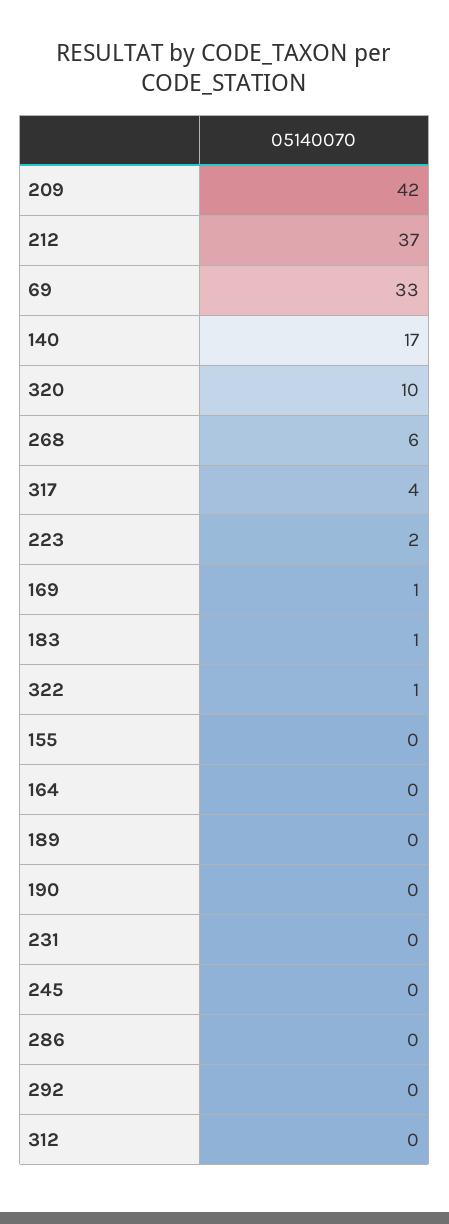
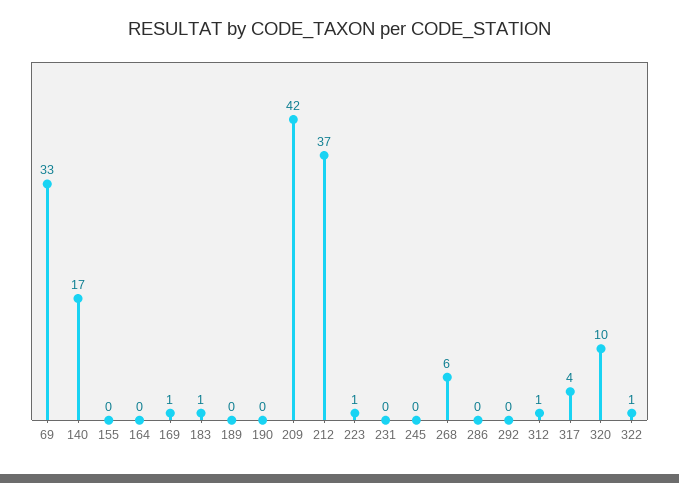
  {
    "209": 42,
    "212": 37,
    "69": 33,
    "140": 17,
    "320": 10,
    "268": 6,
    "317": 4,
-   "223": 2,
+   "223": 1,
    "169": 1,
    "183": 1,
    "322": 1,
    "155": 0,
    "164": 0,
    "189": 0,
    "190": 0,
    "231": 0,
    "245": 0,
    "286": 0,
    "292": 0,
-   "312": 0
+   "312": 1
  }

